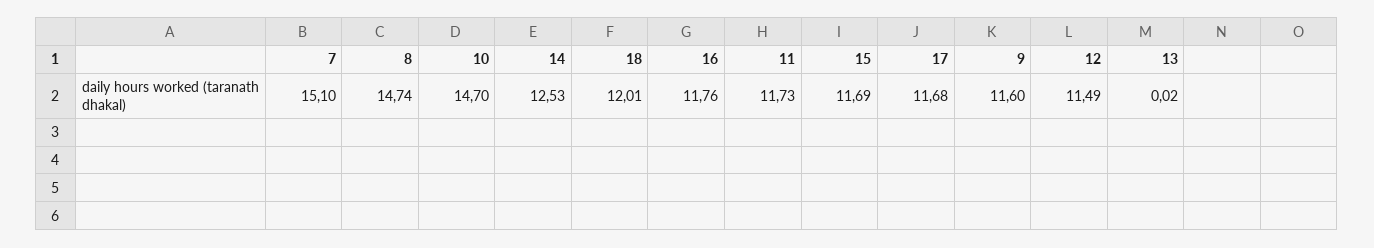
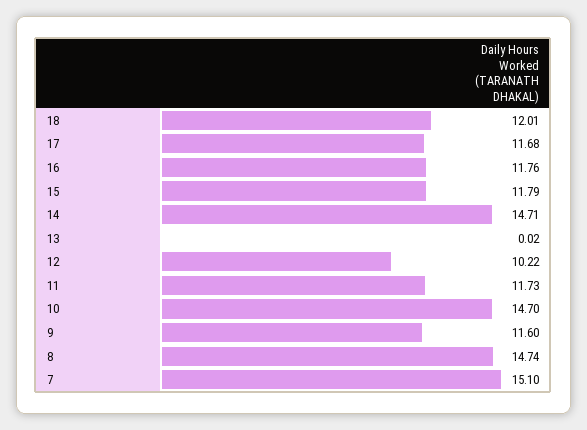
  {
    "7": 15.1,
    "8": 14.74,
    "10": 14.7,
-   "14": 12.53,
+   "14": 14.71,
    "18": 12.01,
    "16": 11.76,
    "11": 11.73,
-   "15": 11.69,
+   "15": 11.79,
    "17": 11.68,
    "9": 11.6,
-   "12": 11.49,
+   "12": 10.22,
    "13": 0.02
  }

